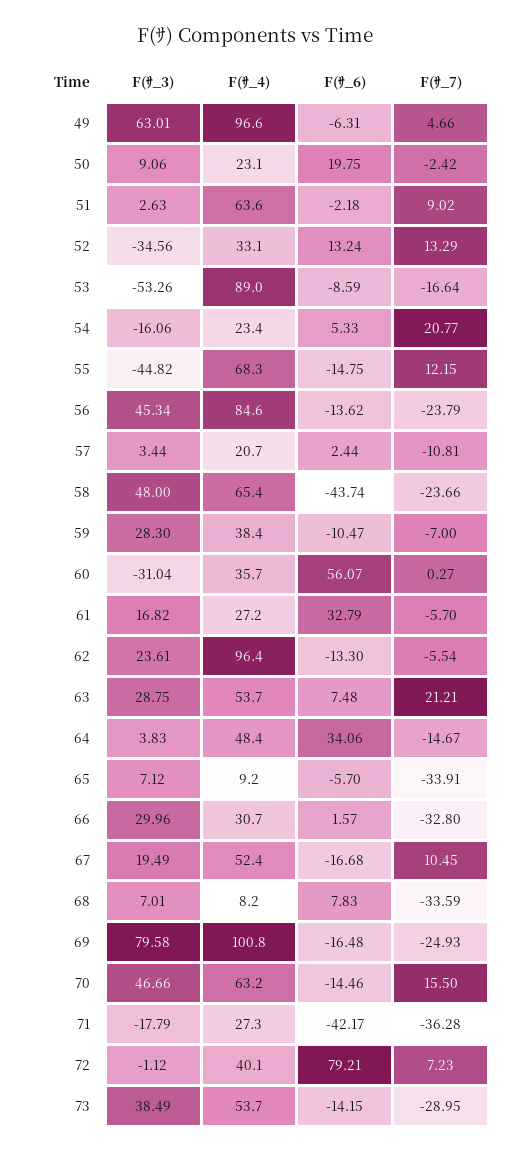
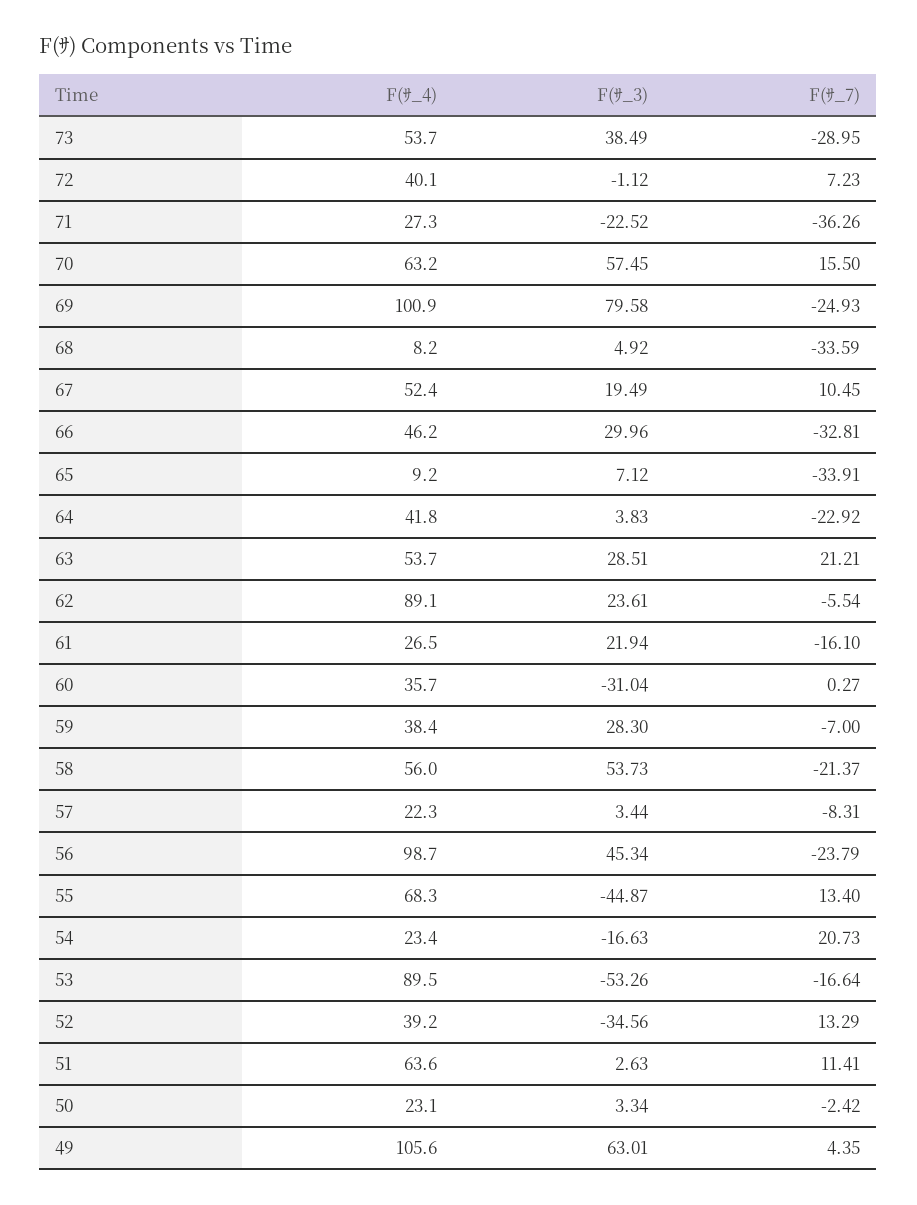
  {
    "F(ｻ_3)": {
      "49": 63.01,
-     "50": 9.06,
+     "50": 3.34,
      "51": 2.63,
      "52": -34.56,
      "53": -53.26,
-     "54": -16.06,
+     "54": -16.63,
-     "55": -44.82,
+     "55": -44.87,
      "56": 45.34,
      "57": 3.44,
-     "58": 48,
+     "58": 53.73,
      "59": 28.3,
      "60": -31.04,
-     "61": 16.82,
+     "61": 21.94,
      "62": 23.61,
-     "63": 28.75,
+     "63": 28.51,
      "64": 3.83,
      "65": 7.12,
      "66": 29.96,
      "67": 19.49,
-     "68": 7.01,
+     "68": 4.92,
      "69": 79.58,
-     "70": 46.66,
+     "70": 57.45,
-     "71": -17.79,
+     "71": -22.52,
      "72": -1.12,
      "73": 38.49
    },
    "F(ｻ_4)": {
-     "49": 96.6,
+     "49": 105.6,
      "50": 23.1,
      "51": 63.6,
-     "52": 33.1,
+     "52": 39.2,
-     "53": 89,
+     "53": 89.5,
      "54": 23.4,
      "55": 68.3,
-     "56": 84.6,
+     "56": 98.7,
-     "57": 20.7,
+     "57": 22.3,
-     "58": 65.4,
+     "58": 56,
      "59": 38.4,
      "60": 35.7,
-     "61": 27.2,
+     "61": 26.5,
-     "62": 96.4,
+     "62": 89.1,
      "63": 53.7,
-     "64": 48.4,
+     "64": 41.8,
      "65": 9.2,
-     "66": 30.7,
+     "66": 46.2,
      "67": 52.4,
      "68": 8.2,
-     "69": 100.8,
+     "69": 100.9,
      "70": 63.2,
      "71": 27.3,
      "72": 40.1,
      "73": 53.7
    },
-   "F(ｻ_6)": {
-     "49": -6.31,
-     "50": 19.75,
-     "51": -2.18,
-     "52": 13.24,
-     "53": -8.59,
-     "54": 5.33,
-     "55": -14.75,
-     "56": -13.62,
-     "57": 2.44,
-     "58": -43.74,
-     "59": -10.47,
-     "60": 56.07,
-     "61": 32.79,
-     "62": -13.3,
-     "63": 7.48,
-     "64": 34.06,
-     "65": -5.7,
-     "66": 1.57,
-     "67": -16.68,
-     "68": 7.83,
-     "69": -16.48,
-     "70": -14.46,
-     "71": -42.17,
-     "72": 79.21,
-     "73": -14.15
-   },
    "F(ｻ_7)": {
-     "49": 4.66,
+     "49": 4.35,
      "50": -2.42,
-     "51": 9.02,
+     "51": 11.41,
      "52": 13.29,
      "53": -16.64,
-     "54": 20.77,
+     "54": 20.73,
-     "55": 12.15,
+     "55": 13.4,
      "56": -23.79,
-     "57": -10.81,
+     "57": -8.31,
-     "58": -23.66,
+     "58": -21.37,
      "59": -7,
      "60": 0.27,
-     "61": -5.7,
+     "61": -16.1,
      "62": -5.54,
      "63": 21.21,
-     "64": -14.67,
+     "64": -22.92,
      "65": -33.91,
-     "66": -32.8,
+     "66": -32.81,
      "67": 10.45,
      "68": -33.59,
      "69": -24.93,
      "70": 15.5,
-     "71": -36.28,
+     "71": -36.26,
      "72": 7.23,
      "73": -28.95
    }
  }

